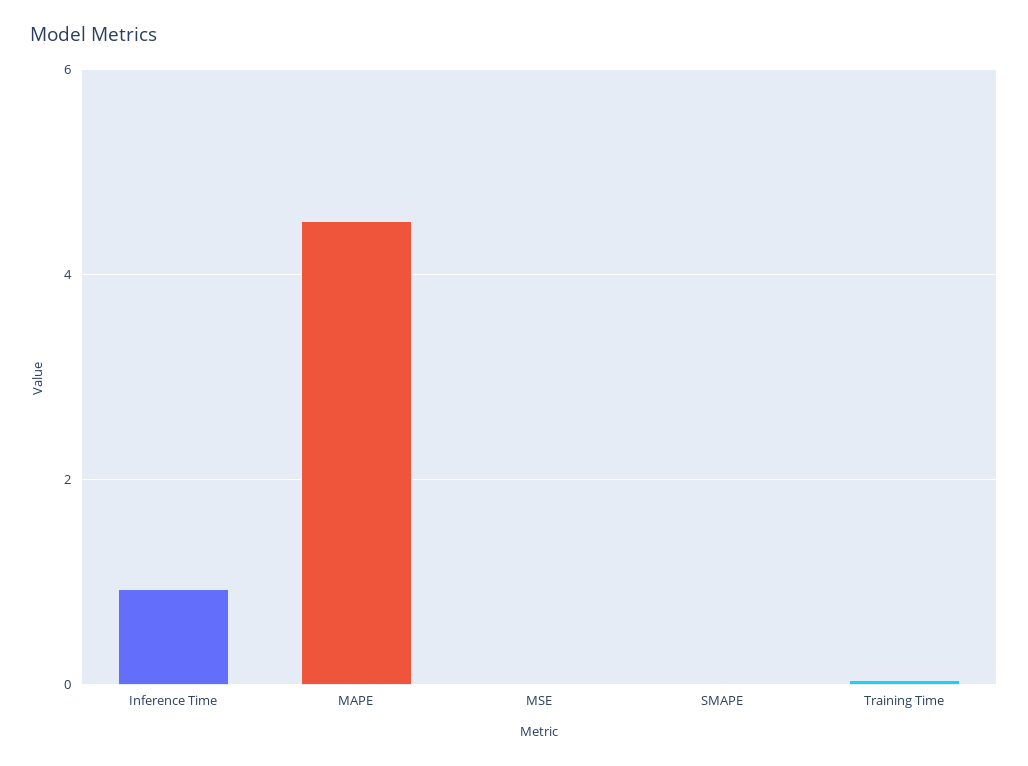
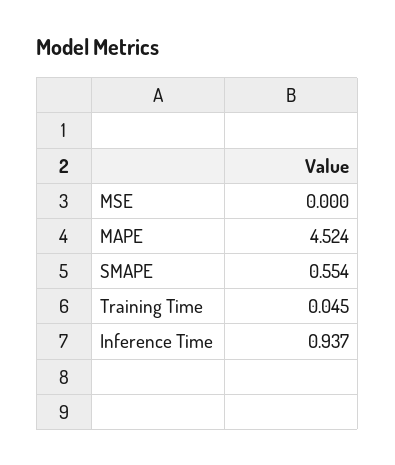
  {
    "Inference Time": 0.937,
    "MAPE": 4.524,
    "MSE": 0,
-   "SMAPE": 0,
+   "SMAPE": 0.554,
    "Training Time": 0.045
  }

